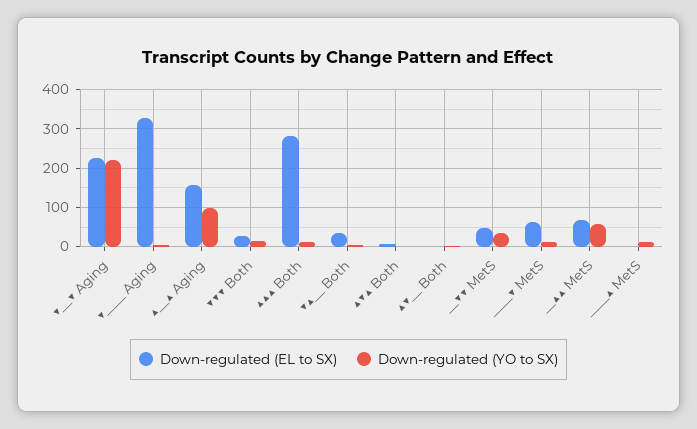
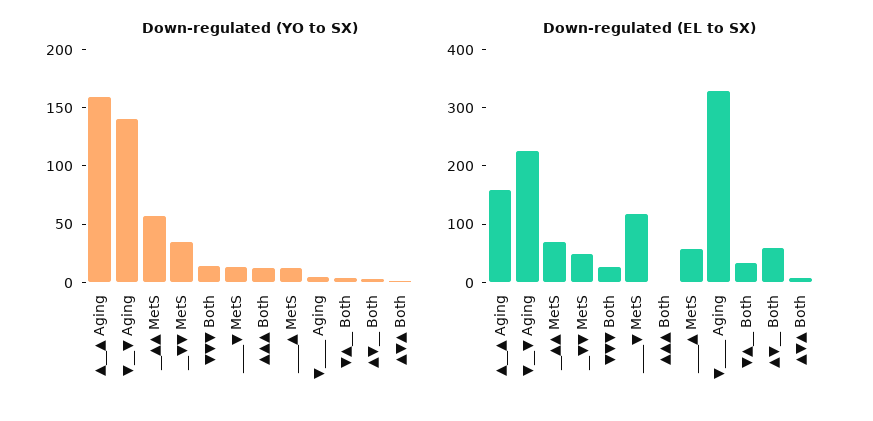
  {
    "Down-regulated (EL to SX)": {
      "▼__▼ Aging": 220,
      "▼____ Aging": 320,
      "▲__▲ Aging": 160,
      "▼▼▼ Both": 20,
-     "▲▲▲ Both": 280,
+     "▲▲▲ Both": 0,
      "▼▲__ Both": 40,
      "▲▼▲ Both": 0,
-     "▲▼__ Both": 0,
+     "▲▼__ Both": 60,
      "__▼▼ MetS": 40,
-     "____▼ MetS": 60,
+     "____▼ MetS": 120,
      "__▲▲ MetS": 60,
-     "____▲ MetS": 0
+     "____▲ MetS": 60
    },
    "Down-regulated (YO to SX)": {
-     "▼__▼ Aging": 220,
+     "▼__▼ Aging": 140,
      "▼____ Aging": 10,
-     "▲__▲ Aging": 100,
+     "▲__▲ Aging": 160,
      "▼▼▼ Both": 10,
      "▲▲▲ Both": 10,
      "▼▲__ Both": 0,
      "▲▼▲ Both": 0,
      "▲▼__ Both": 0,
      "__▼▼ MetS": 40,
      "____▼ MetS": 10,
      "__▲▲ MetS": 60,
      "____▲ MetS": 10
    }
  }

